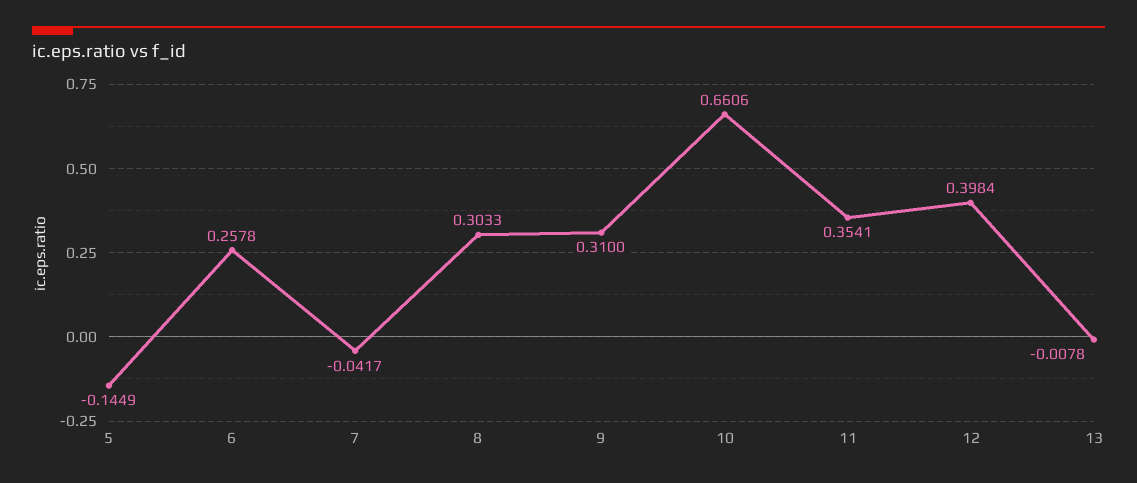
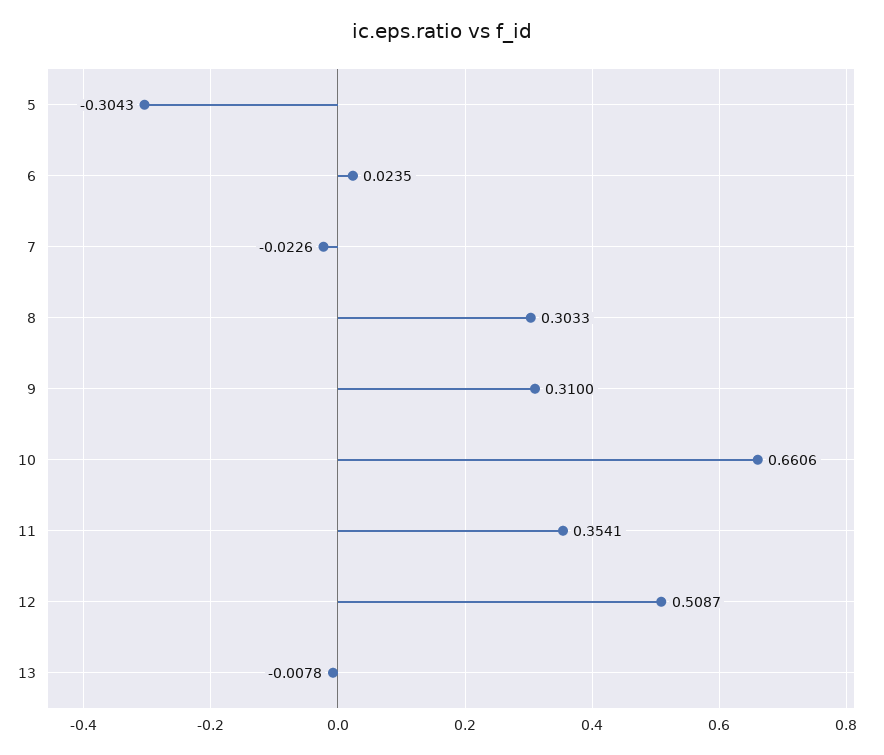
  {
-   "5": -0.1449,
+   "5": -0.3043,
-   "6": 0.2578,
+   "6": 0.0235,
-   "7": -0.0417,
+   "7": -0.0226,
    "8": 0.3033,
    "9": 0.31,
    "10": 0.6606,
    "11": 0.3541,
-   "12": 0.3984,
+   "12": 0.5087,
    "13": -0.0078
  }

